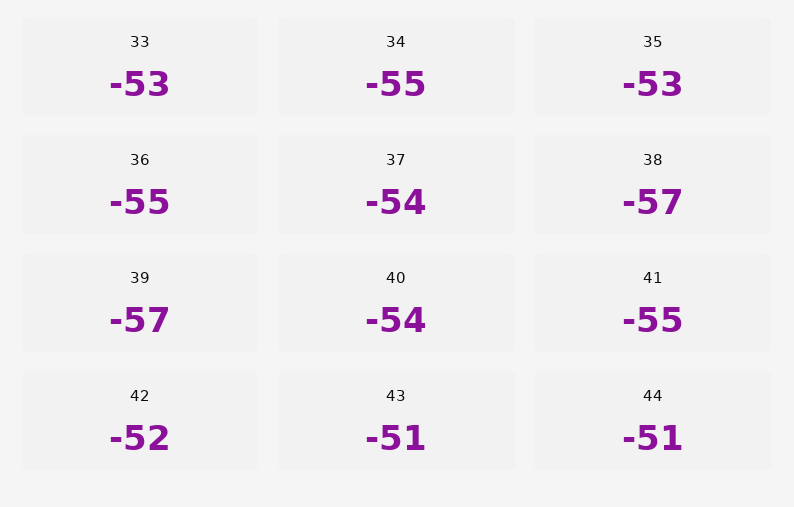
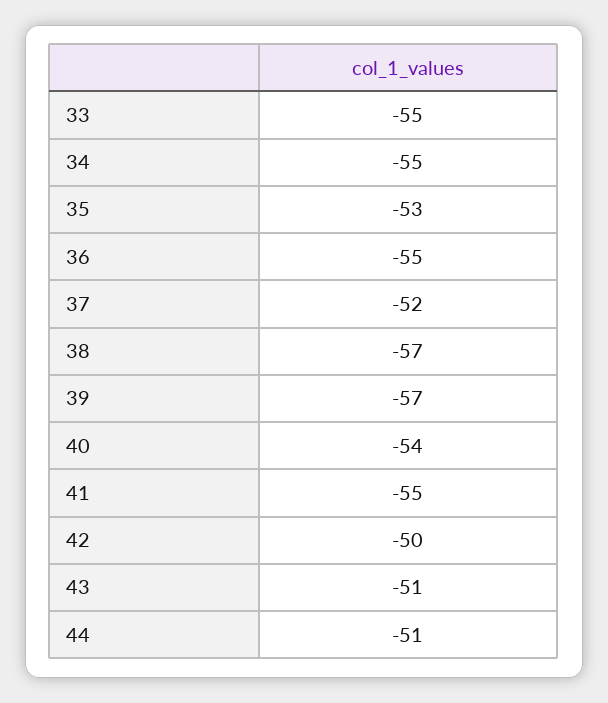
  {
-   "33": -53,
+   "33": -55,
    "34": -55,
    "35": -53,
    "36": -55,
-   "37": -54,
+   "37": -52,
    "38": -57,
    "39": -57,
    "40": -54,
    "41": -55,
-   "42": -52,
+   "42": -50,
    "43": -51,
    "44": -51
  }

